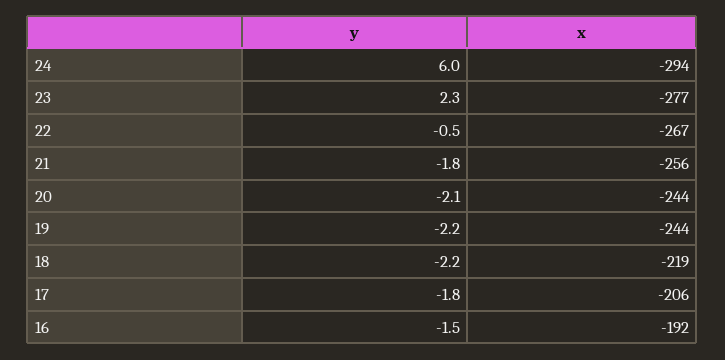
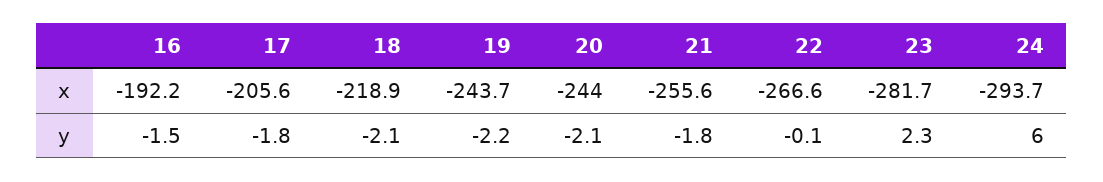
  {
    "y": {
      "24": 6,
      "23": 2.3,
-     "22": -0.5,
+     "22": -0.1,
      "21": -1.8,
      "20": -2.1,
      "19": -2.2,
-     "18": -2.2,
+     "18": -2.1,
      "17": -1.8,
      "16": -1.5
    },
    "x": {
      "24": -293.7,
-     "23": -277,
+     "23": -281.7,
      "22": -266.6,
      "21": -255.6,
      "20": -244,
      "19": -243.7,
      "18": -218.9,
      "17": -205.6,
      "16": -192.2
    }
  }

